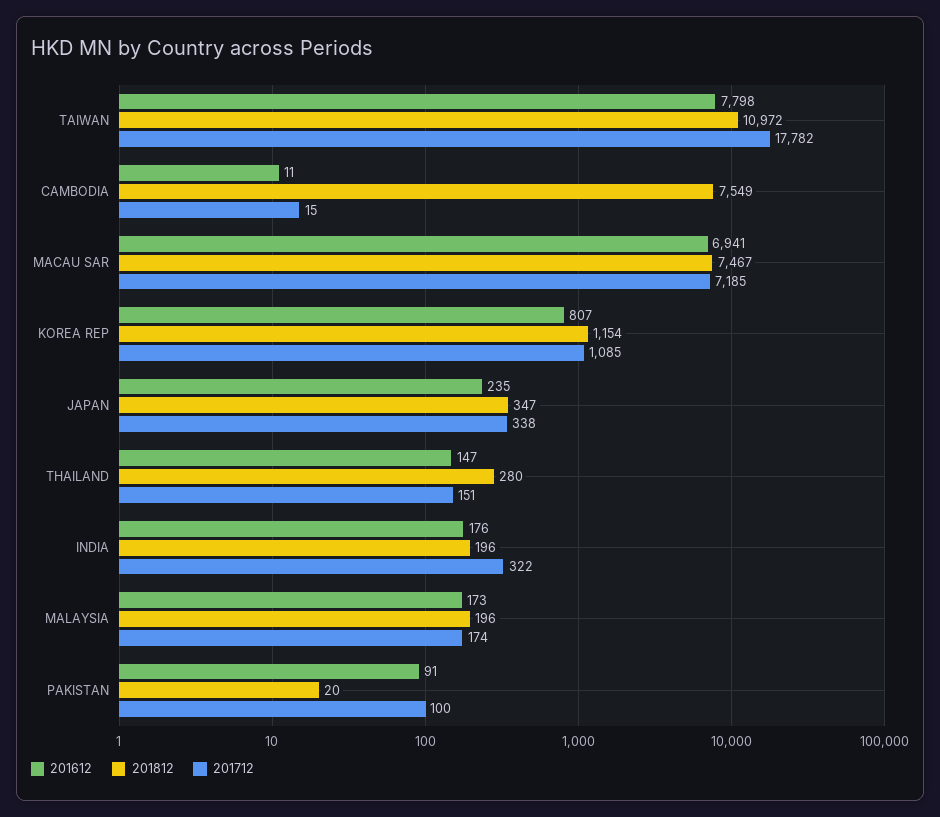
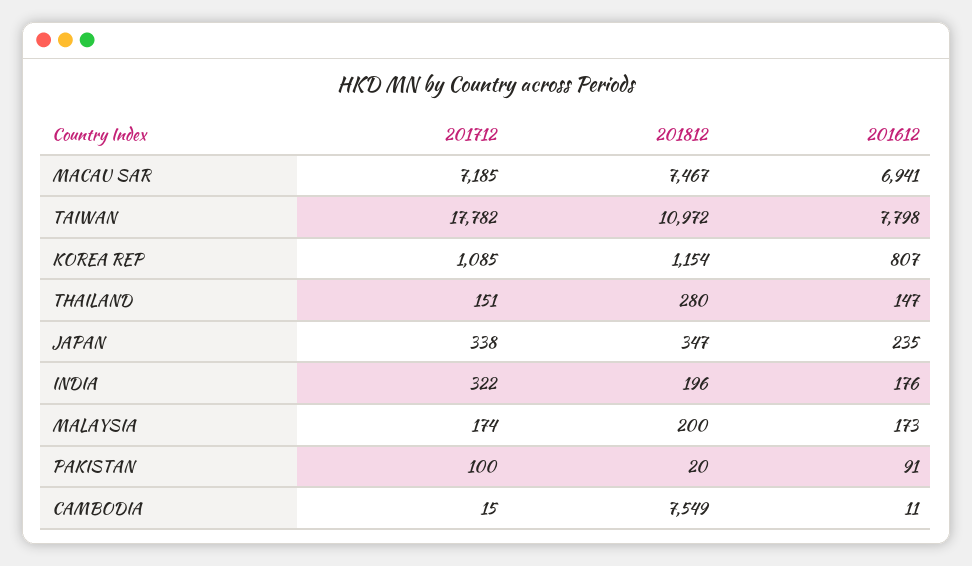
  {
    "201612": {
      "TAIWAN": 7798,
      "CAMBODIA": 11,
      "MACAU SAR": 6941,
      "KOREA REP": 807,
      "JAPAN": 235,
      "THAILAND": 147,
      "INDIA": 176,
      "MALAYSIA": 173,
      "PAKISTAN": 91
    },
    "201812": {
      "TAIWAN": 10972,
      "CAMBODIA": 7549,
      "MACAU SAR": 7467,
      "KOREA REP": 1154,
      "JAPAN": 347,
      "THAILAND": 280,
      "INDIA": 196,
-     "MALAYSIA": 196,
+     "MALAYSIA": 200,
      "PAKISTAN": 20
    },
    "201712": {
      "TAIWAN": 17782,
      "CAMBODIA": 15,
      "MACAU SAR": 7185,
      "KOREA REP": 1085,
      "JAPAN": 338,
      "THAILAND": 151,
      "INDIA": 322,
      "MALAYSIA": 174,
      "PAKISTAN": 100
    }
  }

